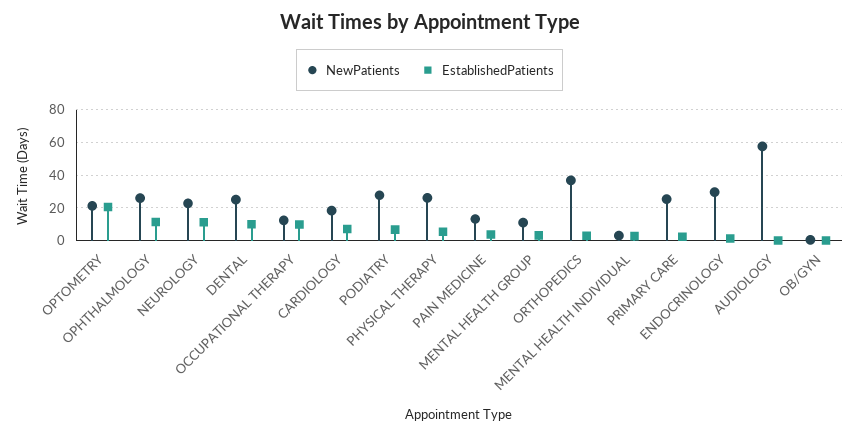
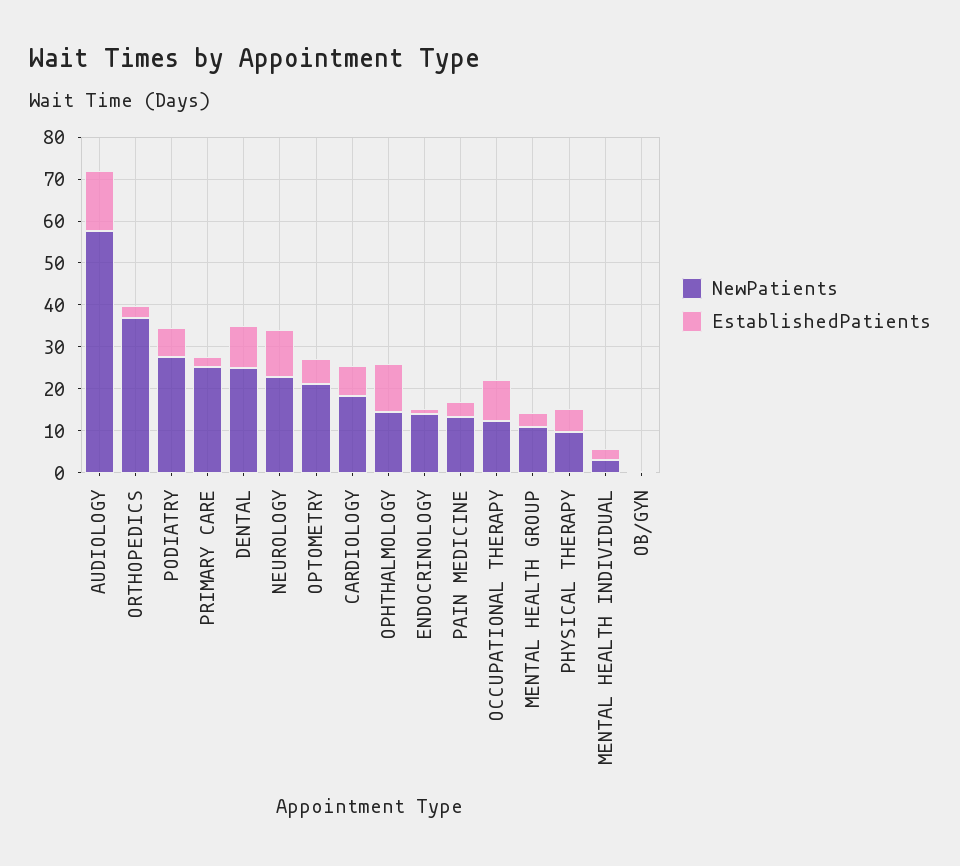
  {
    "NewPatients": {
      "OPTOMETRY": 22,
-     "OPHTHALMOLOGY": 25,
+     "OPHTHALMOLOGY": 14,
      "NEUROLOGY": 22,
      "DENTAL": 26,
      "OCCUPATIONAL THERAPY": 12,
      "CARDIOLOGY": 18,
      "PODIATRY": 28,
-     "PHYSICAL THERAPY": 25,
+     "PHYSICAL THERAPY": 10,
      "PAIN MEDICINE": 14,
      "MENTAL HEALTH GROUP": 12,
      "ORTHOPEDICS": 36,
      "MENTAL HEALTH INDIVIDUAL": 4,
      "PRIMARY CARE": 26,
-     "ENDOCRINOLOGY": 30,
+     "ENDOCRINOLOGY": 14,
      "AUDIOLOGY": 58,
      "OB/GYN": 0
    },
    "EstablishedPatients": {
-     "OPTOMETRY": 20,
+     "OPTOMETRY": 6,
      "OPHTHALMOLOGY": 12,
      "NEUROLOGY": 12,
      "DENTAL": 10,
      "OCCUPATIONAL THERAPY": 10,
      "CARDIOLOGY": 8,
      "PODIATRY": 6,
      "PHYSICAL THERAPY": 6,
      "PAIN MEDICINE": 4,
      "MENTAL HEALTH GROUP": 4,
      "ORTHOPEDICS": 2,
      "MENTAL HEALTH INDIVIDUAL": 2,
      "PRIMARY CARE": 2,
      "ENDOCRINOLOGY": 2,
-     "AUDIOLOGY": 0,
+     "AUDIOLOGY": 14,
      "OB/GYN": 0
    }
  }

